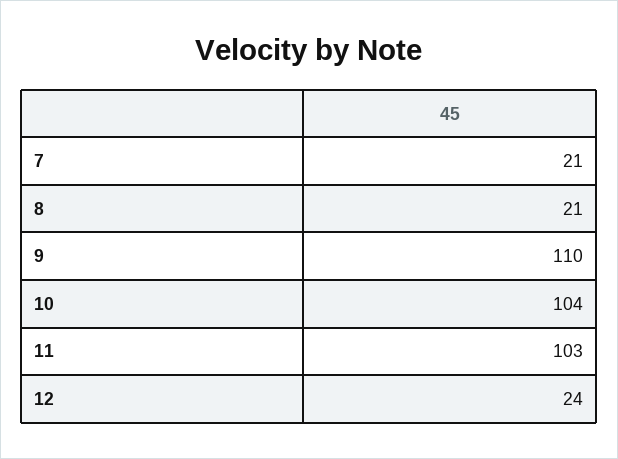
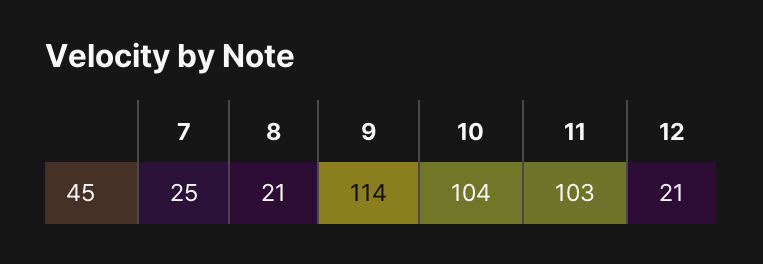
  {
-   "7": 21,
+   "7": 25,
    "8": 21,
-   "9": 110,
+   "9": 114,
    "10": 104,
    "11": 103,
-   "12": 24
+   "12": 21
  }

